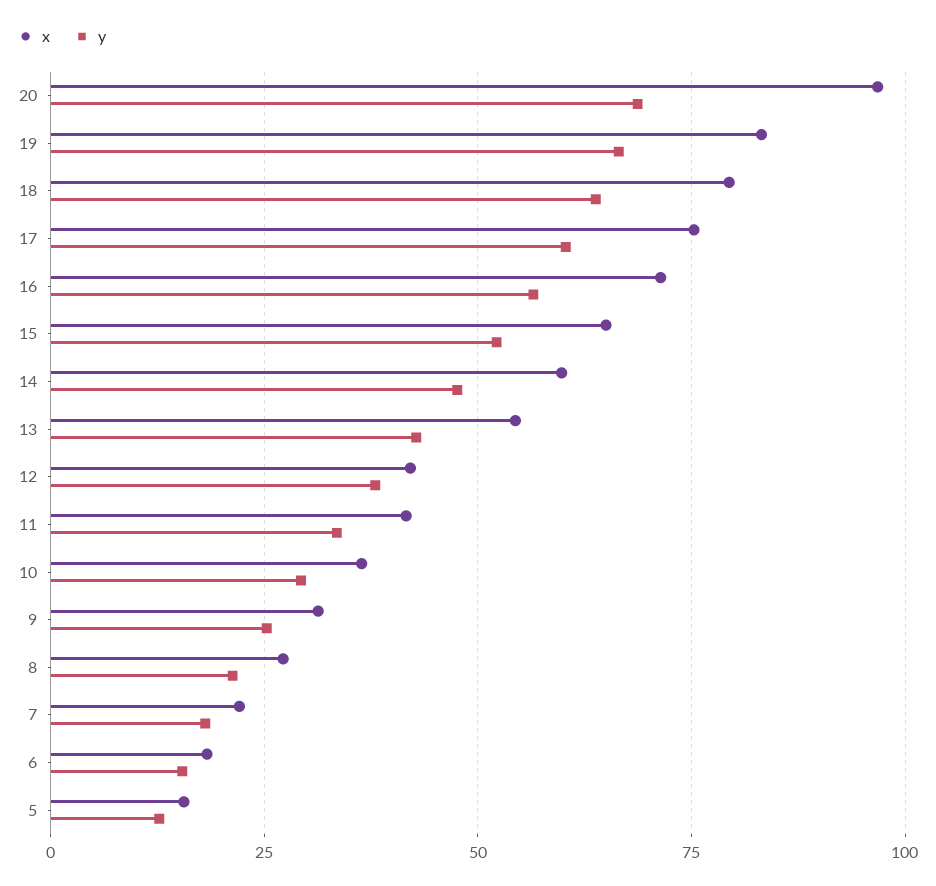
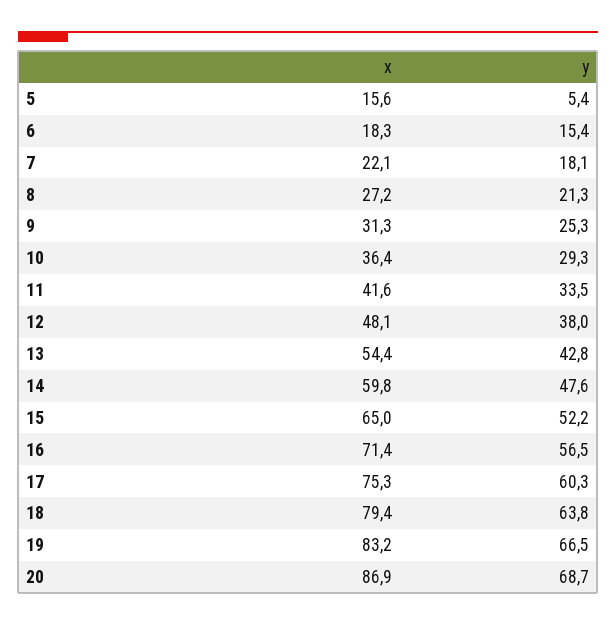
  {
    "x": {
-     "20": 97.5,
+     "20": 86.9,
      "19": 83.2,
      "18": 79.4,
      "17": 75.3,
      "16": 71.4,
      "15": 65,
      "14": 59.8,
      "13": 54.4,
-     "12": 42.5,
+     "12": 48.1,
      "11": 41.6,
      "10": 36.4,
      "9": 31.3,
      "8": 27.2,
      "7": 22.1,
      "6": 18.3,
      "5": 15.6
    },
    "y": {
      "20": 68.7,
      "19": 66.5,
      "18": 63.8,
      "17": 60.3,
      "16": 56.5,
      "15": 52.2,
      "14": 47.6,
      "13": 42.8,
      "12": 38,
      "11": 33.5,
      "10": 29.3,
      "9": 25.3,
      "8": 21.3,
      "7": 18.1,
      "6": 15.4,
-     "5": 12.5
+     "5": 5.4
    }
  }

